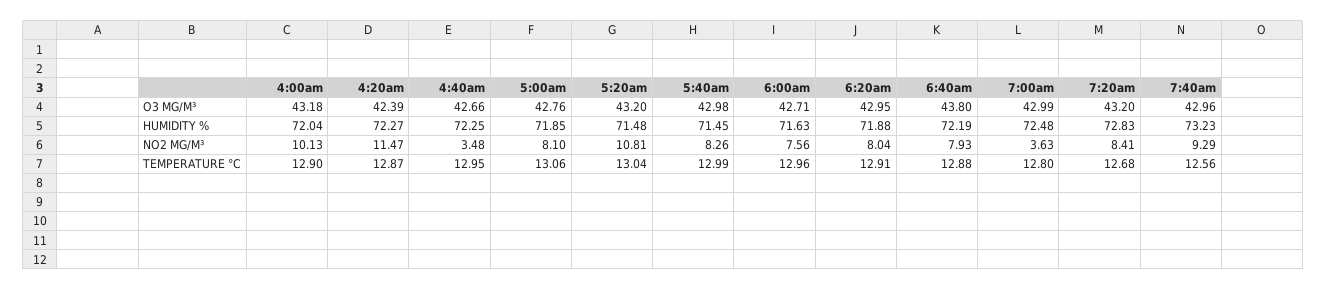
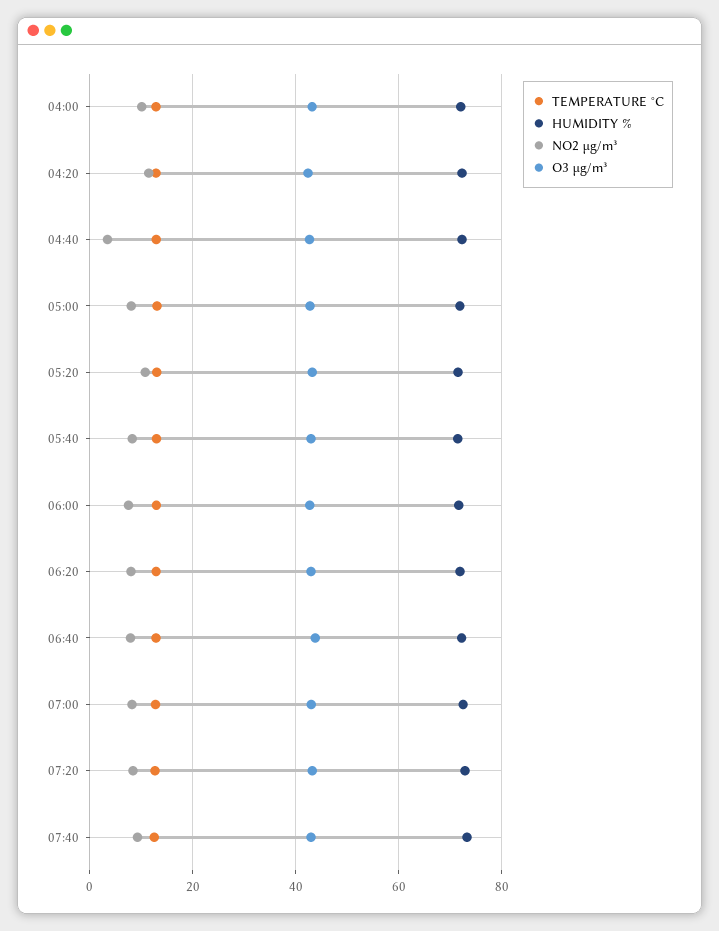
  {
    "O3 ΜG/M³": {
      "4:00am": 43.18,
      "4:20am": 42.39,
      "4:40am": 42.66,
      "5:00am": 42.76,
      "5:20am": 43.2,
      "5:40am": 42.98,
      "6:00am": 42.71,
      "6:20am": 42.95,
      "6:40am": 43.8,
      "7:00am": 42.99,
      "7:20am": 43.2,
      "7:40am": 42.96
    },
    "HUMIDITY %": {
      "4:00am": 72.04,
      "4:20am": 72.27,
      "4:40am": 72.25,
      "5:00am": 71.85,
      "5:20am": 71.48,
      "5:40am": 71.45,
      "6:00am": 71.63,
      "6:20am": 71.88,
      "6:40am": 72.19,
      "7:00am": 72.48,
      "7:20am": 72.83,
      "7:40am": 73.23
    },
    "NO2 ΜG/M³": {
      "4:00am": 10.13,
      "4:20am": 11.47,
      "4:40am": 3.48,
      "5:00am": 8.1,
      "5:20am": 10.81,
      "5:40am": 8.26,
      "6:00am": 7.56,
      "6:20am": 8.04,
      "6:40am": 7.93,
-     "7:00am": 3.63,
+     "7:00am": 8,
      "7:20am": 8.41,
      "7:40am": 9.29
    },
    "TEMPERATURE °C": {
      "4:00am": 12.9,
      "4:20am": 12.87,
      "4:40am": 12.95,
      "5:00am": 13.06,
      "5:20am": 13.04,
      "5:40am": 12.99,
      "6:00am": 12.96,
      "6:20am": 12.91,
      "6:40am": 12.88,
      "7:00am": 12.8,
      "7:20am": 12.68,
      "7:40am": 12.56
    }
  }

